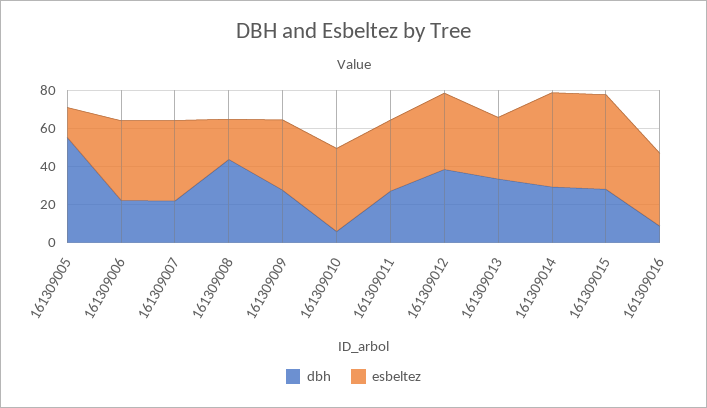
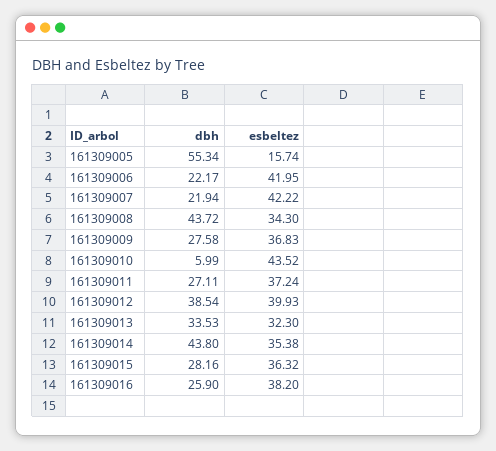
  {
    "dbh": {
      "161309005": 55.34,
      "161309006": 22.17,
      "161309007": 21.94,
      "161309008": 43.72,
      "161309009": 27.58,
      "161309010": 5.99,
      "161309011": 27.11,
      "161309012": 38.54,
      "161309013": 33.53,
-     "161309014": 30,
+     "161309014": 43.8,
      "161309015": 28.16,
-     "161309016": 10
+     "161309016": 25.9
    },
    "esbeltez": {
      "161309005": 15.74,
      "161309006": 41.95,
      "161309007": 42.22,
-     "161309008": 20,
+     "161309008": 34.3,
      "161309009": 36.83,
      "161309010": 43.52,
      "161309011": 37.24,
      "161309012": 39.93,
      "161309013": 32.3,
-     "161309014": 50,
+     "161309014": 35.38,
-     "161309015": 50,
+     "161309015": 36.32,
      "161309016": 38.2
    }
  }

